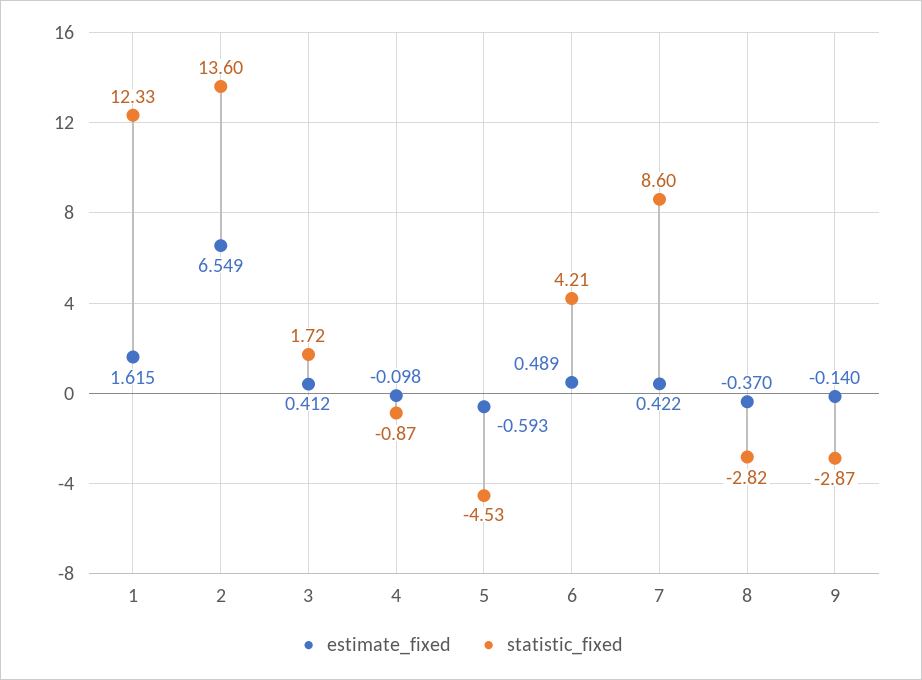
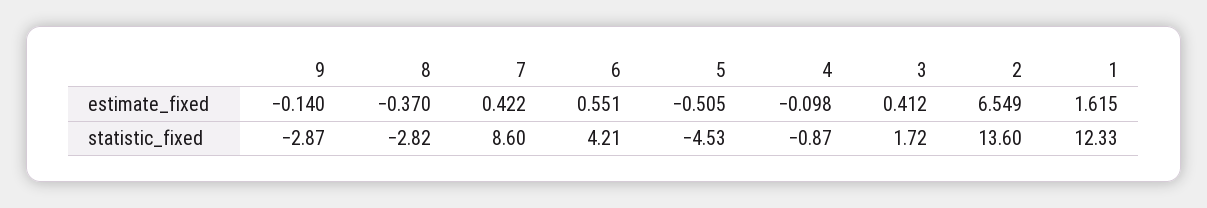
  {
    "estimate_fixed": {
      "1": 1.615,
      "2": 6.549,
      "3": 0.412,
      "4": -0.098,
-     "5": -0.593,
+     "5": -0.505,
-     "6": 0.489,
+     "6": 0.551,
      "7": 0.422,
      "8": -0.37,
      "9": -0.14
    },
    "statistic_fixed": {
      "1": 12.33,
      "2": 13.6,
      "3": 1.72,
      "4": -0.87,
      "5": -4.53,
      "6": 4.21,
      "7": 8.6,
      "8": -2.82,
      "9": -2.87
    }
  }

